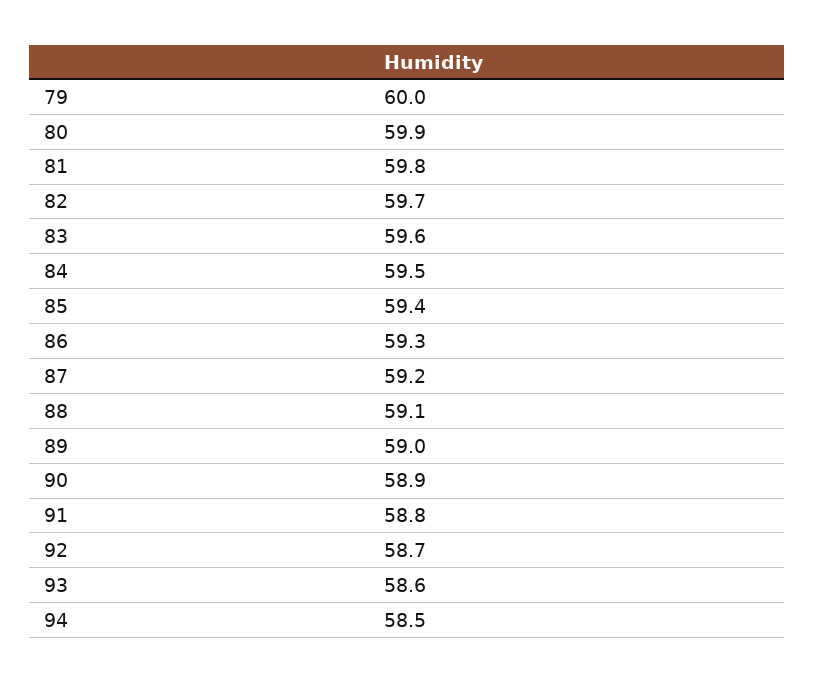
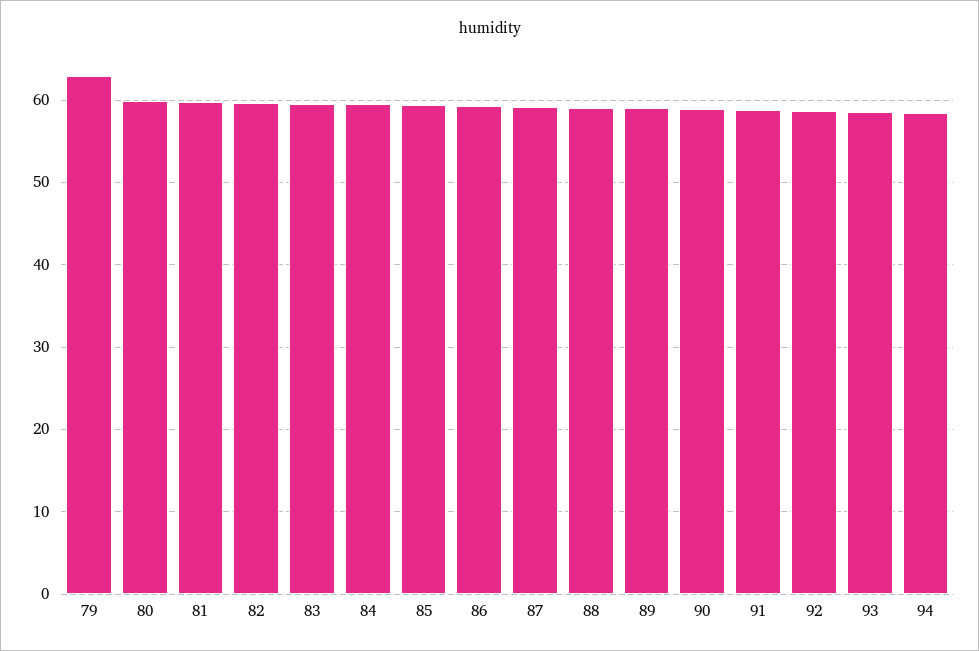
  {
-   "79": 60,
+   "79": 63,
    "80": 59.9,
    "81": 59.8,
    "82": 59.7,
    "83": 59.6,
    "84": 59.5,
    "85": 59.4,
    "86": 59.3,
    "87": 59.2,
    "88": 59.1,
    "89": 59,
    "90": 58.9,
    "91": 58.8,
    "92": 58.7,
    "93": 58.6,
    "94": 58.5
  }

